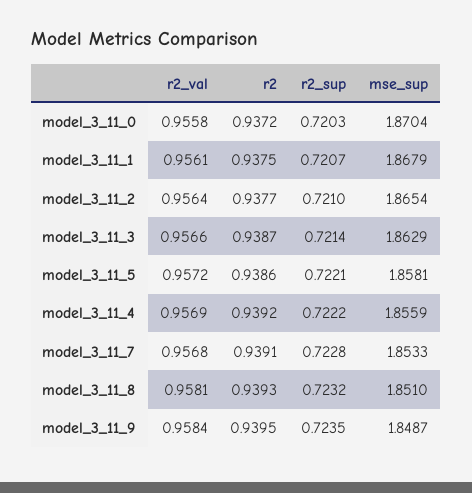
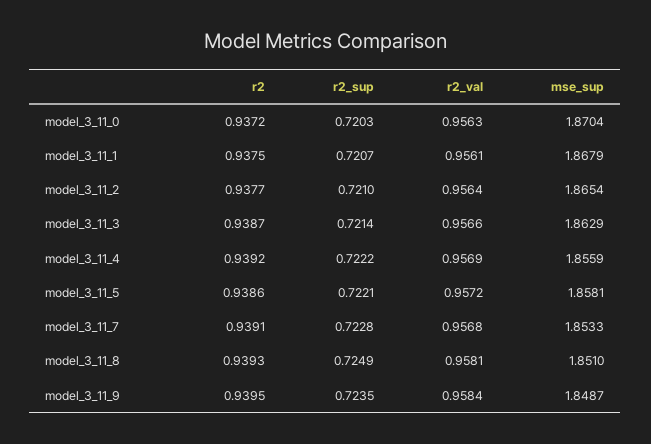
  {
    "r2_val": {
-     "model_3_11_0": 0.9558,
+     "model_3_11_0": 0.9563,
      "model_3_11_1": 0.9561,
      "model_3_11_2": 0.9564,
      "model_3_11_3": 0.9566,
      "model_3_11_5": 0.9572,
      "model_3_11_4": 0.9569,
      "model_3_11_7": 0.9568,
      "model_3_11_8": 0.9581,
      "model_3_11_9": 0.9584
    },
    "r2": {
      "model_3_11_0": 0.9372,
      "model_3_11_1": 0.9375,
      "model_3_11_2": 0.9377,
      "model_3_11_3": 0.9387,
      "model_3_11_5": 0.9386,
      "model_3_11_4": 0.9392,
      "model_3_11_7": 0.9391,
      "model_3_11_8": 0.9393,
      "model_3_11_9": 0.9395
    },
    "r2_sup": {
      "model_3_11_0": 0.7203,
      "model_3_11_1": 0.7207,
      "model_3_11_2": 0.721,
      "model_3_11_3": 0.7214,
      "model_3_11_5": 0.7221,
      "model_3_11_4": 0.7222,
      "model_3_11_7": 0.7228,
-     "model_3_11_8": 0.7232,
+     "model_3_11_8": 0.7249,
      "model_3_11_9": 0.7235
    },
    "mse_sup": {
      "model_3_11_0": 1.8704,
      "model_3_11_1": 1.8679,
      "model_3_11_2": 1.8654,
      "model_3_11_3": 1.8629,
      "model_3_11_5": 1.8581,
      "model_3_11_4": 1.8559,
      "model_3_11_7": 1.8533,
      "model_3_11_8": 1.851,
      "model_3_11_9": 1.8487
    }
  }

